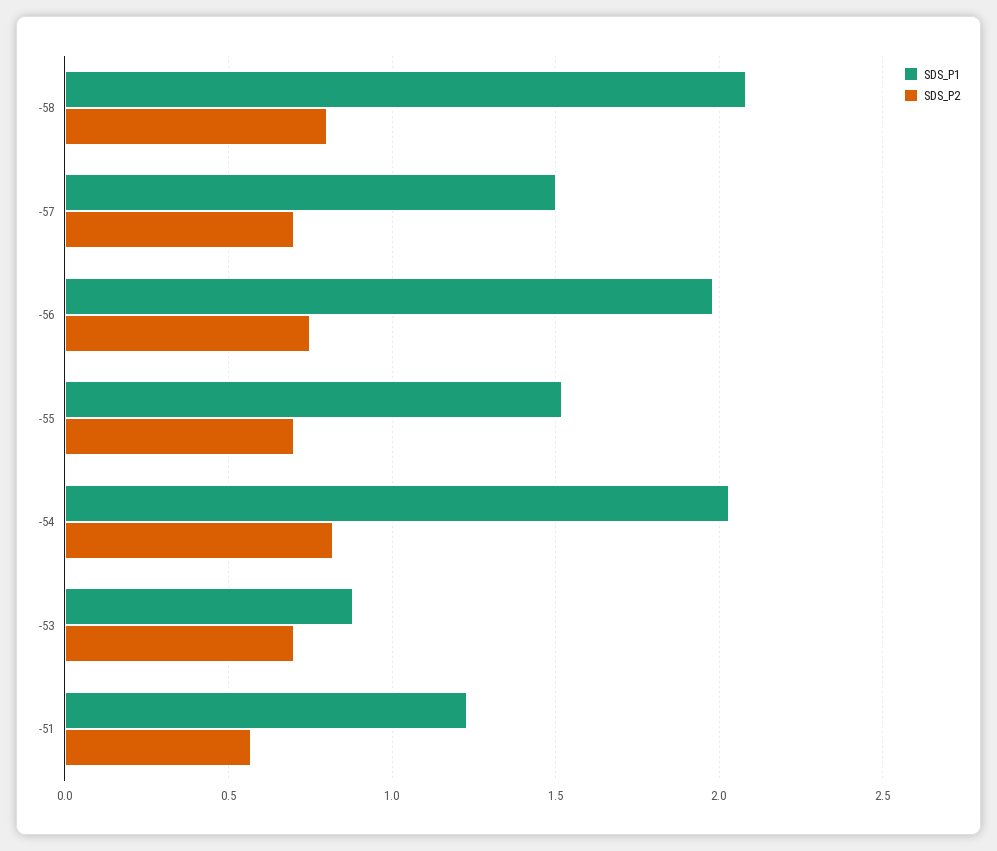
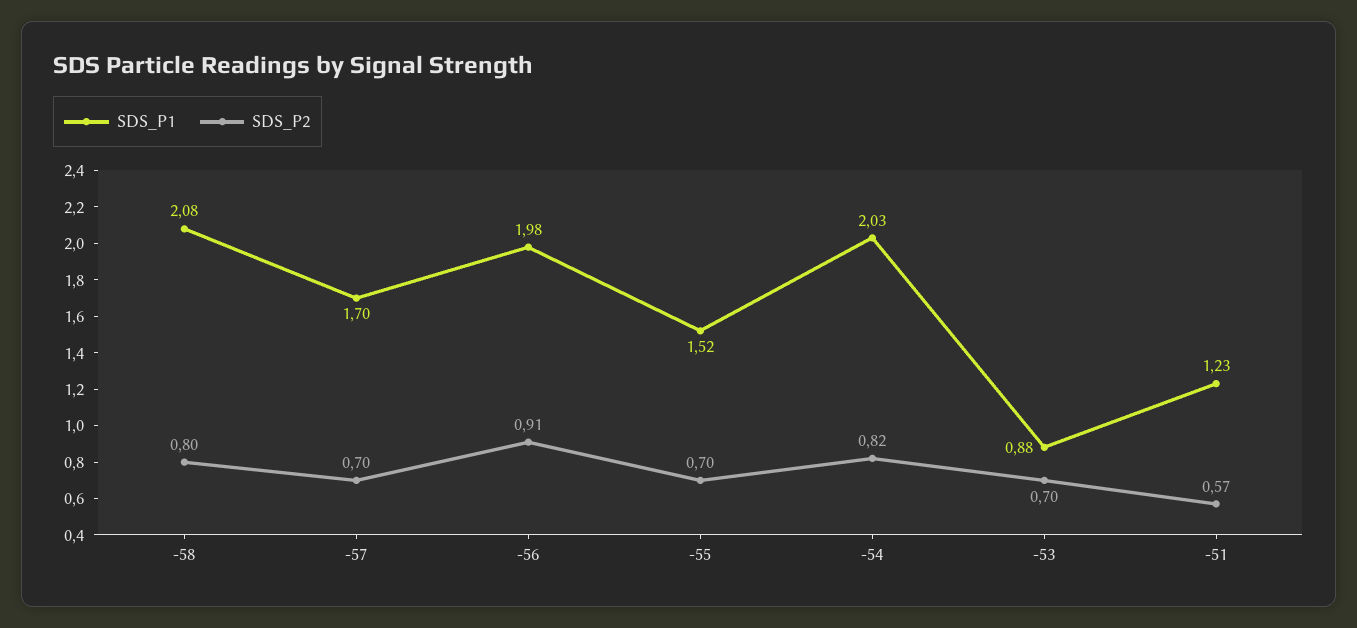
  {
    "SDS_P1": {
      "-58": 2.08,
-     "-57": 1.5,
+     "-57": 1.7,
      "-56": 1.98,
      "-55": 1.52,
      "-54": 2.03,
      "-53": 0.88,
      "-51": 1.23
    },
    "SDS_P2": {
      "-58": 0.8,
      "-57": 0.7,
-     "-56": 0.75,
+     "-56": 0.91,
      "-55": 0.7,
      "-54": 0.82,
      "-53": 0.7,
      "-51": 0.57
    }
  }

